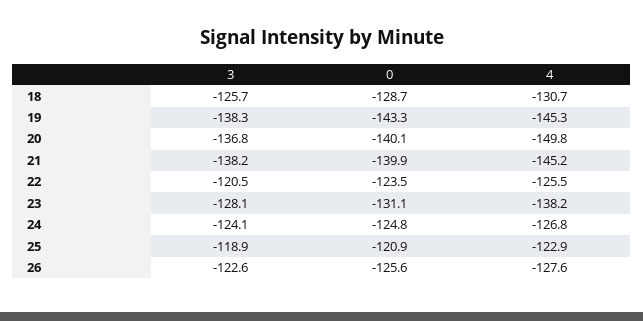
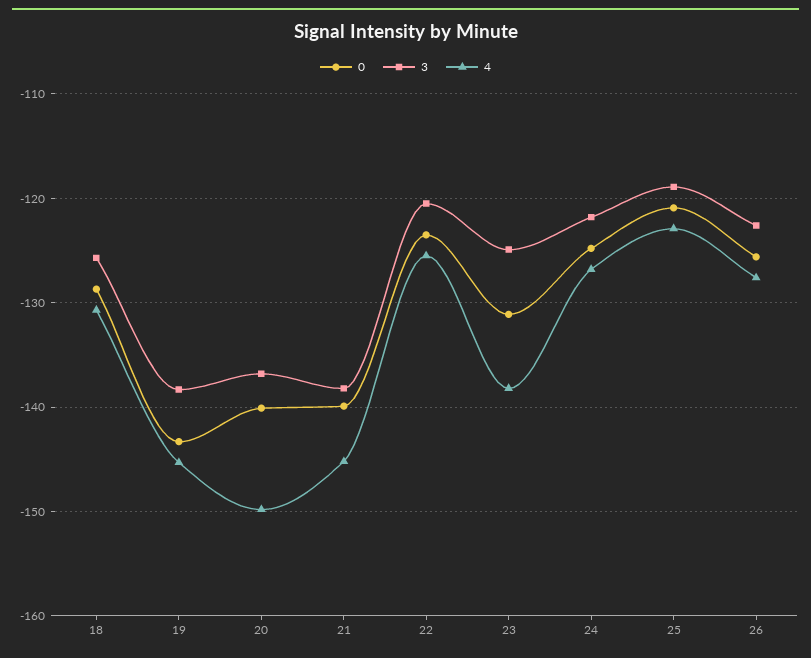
  {
    "3": {
      "18": -125.7,
      "19": -138.3,
      "20": -136.8,
      "21": -138.2,
      "22": -120.5,
-     "23": -128.1,
+     "23": -125,
-     "24": -124.1,
+     "24": -122,
      "25": -118.9,
      "26": -122.6
    },
    "0": {
      "18": -128.7,
      "19": -143.3,
      "20": -140.1,
      "21": -139.9,
      "22": -123.5,
      "23": -131.1,
      "24": -124.8,
      "25": -120.9,
      "26": -125.6
    },
    "4": {
      "18": -130.7,
      "19": -145.3,
      "20": -149.8,
      "21": -145.2,
      "22": -125.5,
      "23": -138.2,
      "24": -126.8,
      "25": -122.9,
      "26": -127.6
    }
  }

